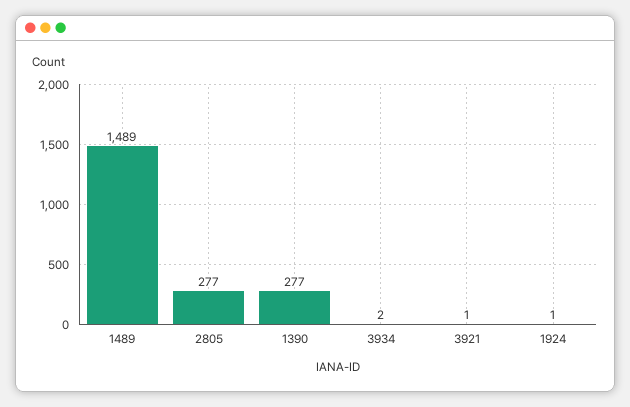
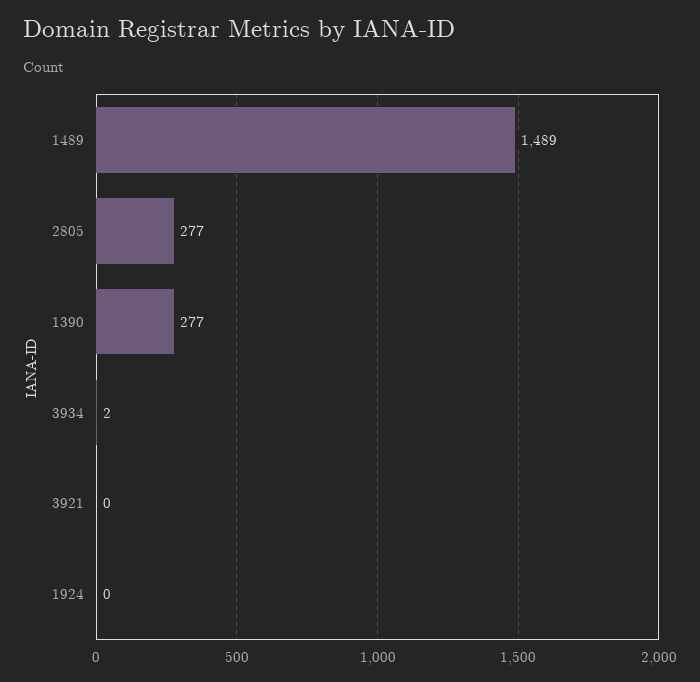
  {
    "1489": 1489,
    "2805": 277,
    "1390": 277,
    "3934": 2,
-   "3921": 1,
+   "3921": 0,
-   "1924": 1
+   "1924": 0
  }

